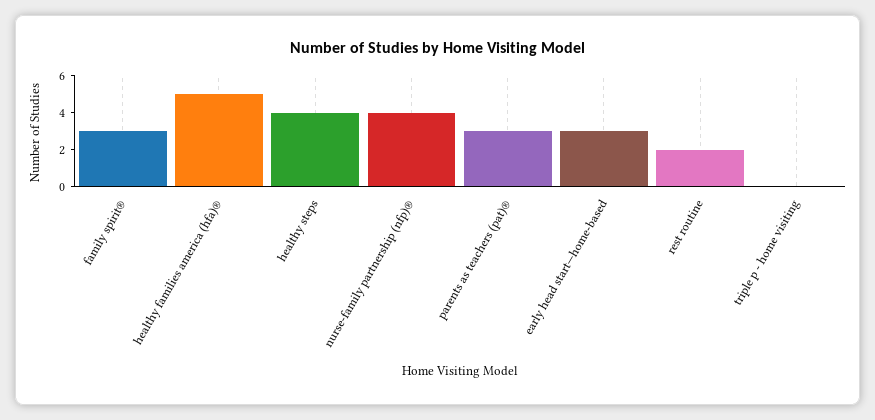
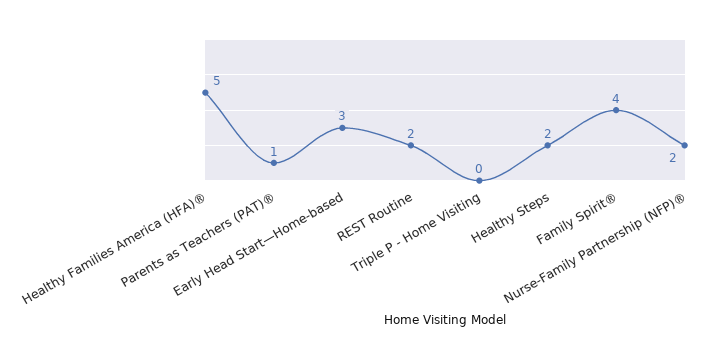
  {
-   "family spirit®": 3,
+   "family spirit®": 4,
    "healthy families america (hfa)®": 5,
-   "healthy steps": 4,
+   "healthy steps": 2,
-   "nurse-family partnership (nfp)®": 4,
+   "nurse-family partnership (nfp)®": 2,
-   "parents as teachers (pat)®": 3,
+   "parents as teachers (pat)®": 1,
    "early head start—home-based": 3,
    "rest routine": 2,
    "triple p - home visiting": 0
  }

